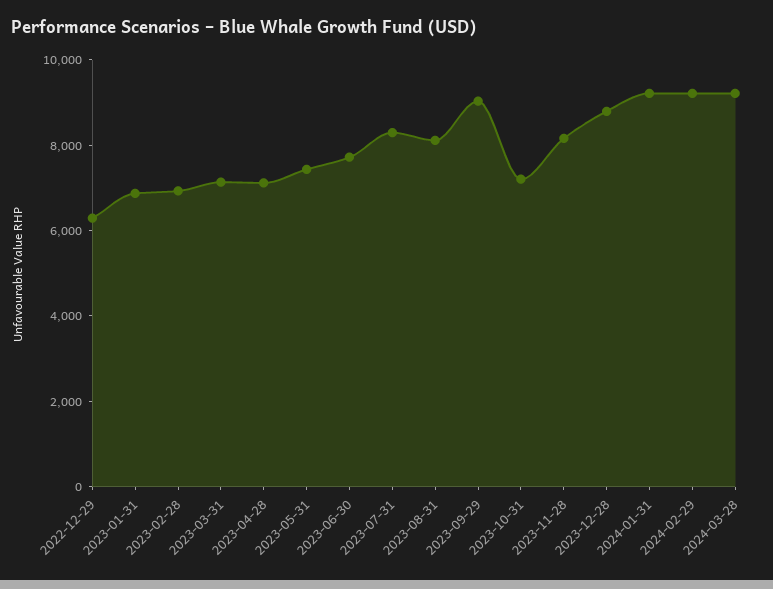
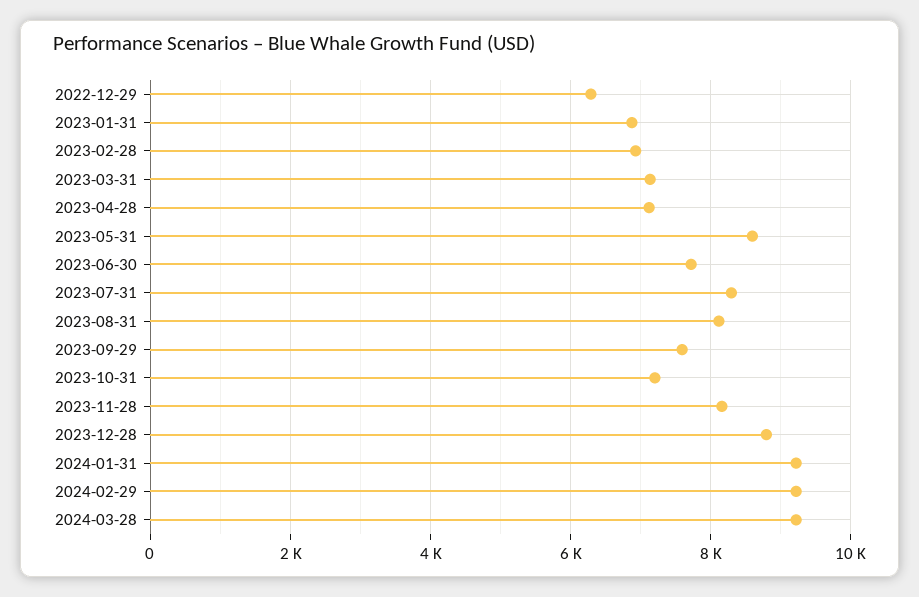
  {
    "2022-12-29": 6200,
    "2023-01-31": 6800,
    "2023-02-28": 7000,
    "2023-03-31": 7200,
    "2023-04-28": 7200,
-   "2023-05-31": 7500,
+   "2023-05-31": 8600,
    "2023-06-30": 7800,
    "2023-07-31": 8200,
    "2023-08-31": 8200,
-   "2023-09-29": 9000,
+   "2023-09-29": 7600,
    "2023-10-31": 7200,
    "2023-11-28": 8200,
    "2023-12-28": 8800,
    "2024-01-31": 9200,
    "2024-02-29": 9200,
    "2024-03-28": 9200
  }

